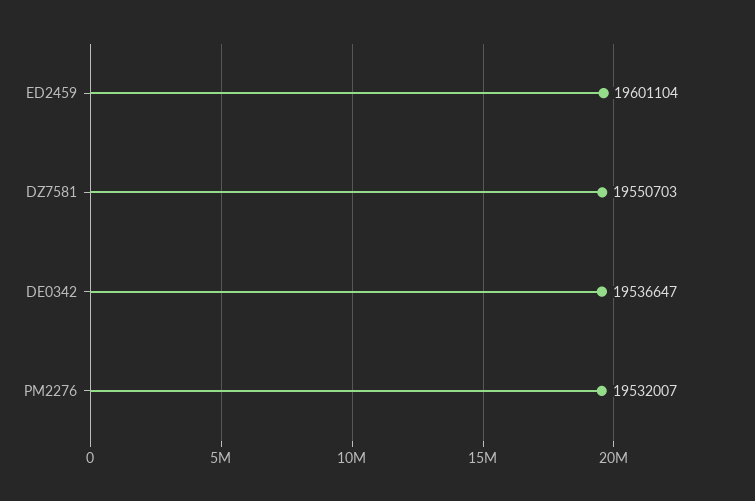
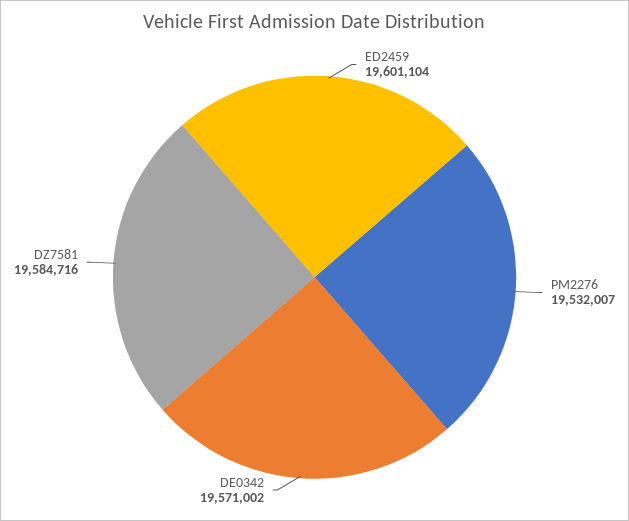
  {
    "ED2459": 19601104,
-   "DZ7581": 19550703,
+   "DZ7581": 19584716,
-   "DE0342": 19536647,
+   "DE0342": 19571002,
    "PM2276": 19532007
  }

